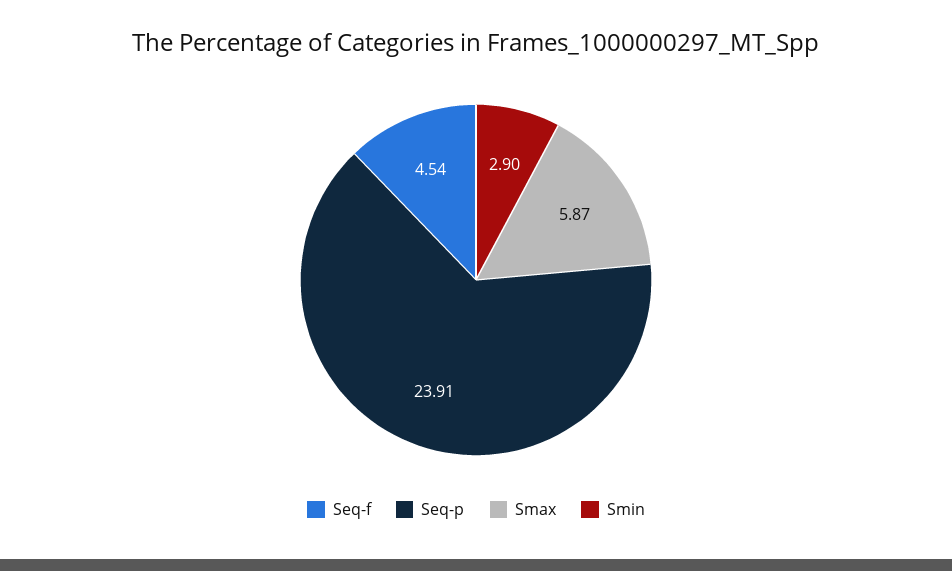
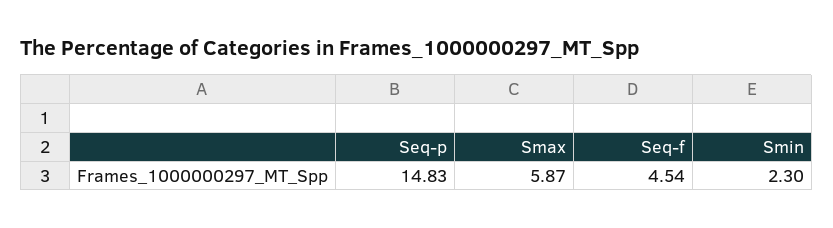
  {
    "Seq-f": 4.54,
-   "Seq-p": 23.91,
+   "Seq-p": 14.83,
    "Smax": 5.87,
-   "Smin": 2.9
+   "Smin": 2.3
  }

